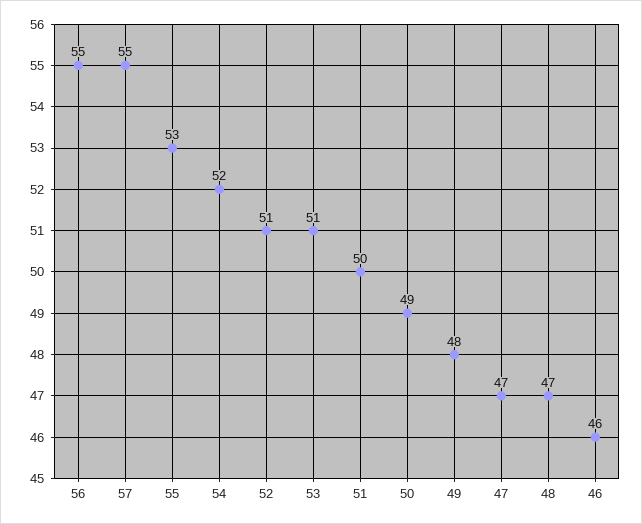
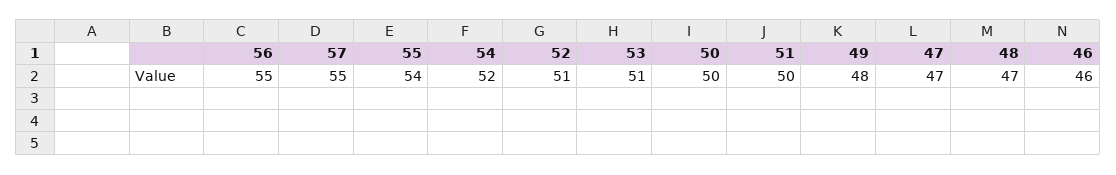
  {
    "56": 55,
    "57": 55,
-   "55": 53,
+   "55": 54,
    "54": 52,
    "52": 51,
    "53": 51,
    "51": 50,
-   "50": 49,
+   "50": 50,
    "49": 48,
    "47": 47,
    "48": 47,
    "46": 46
  }

